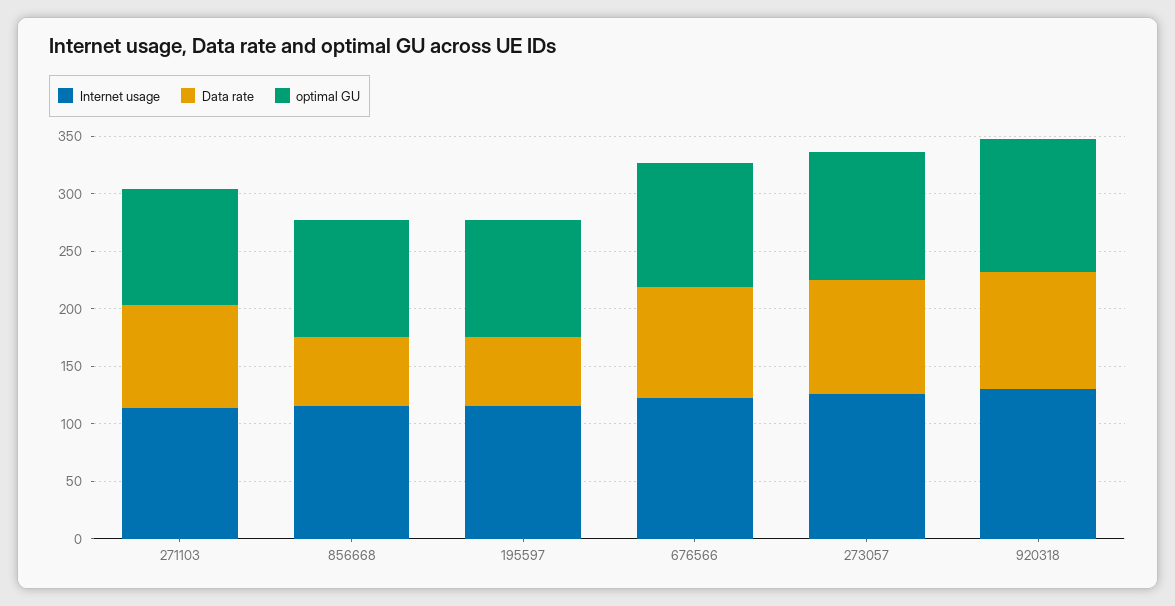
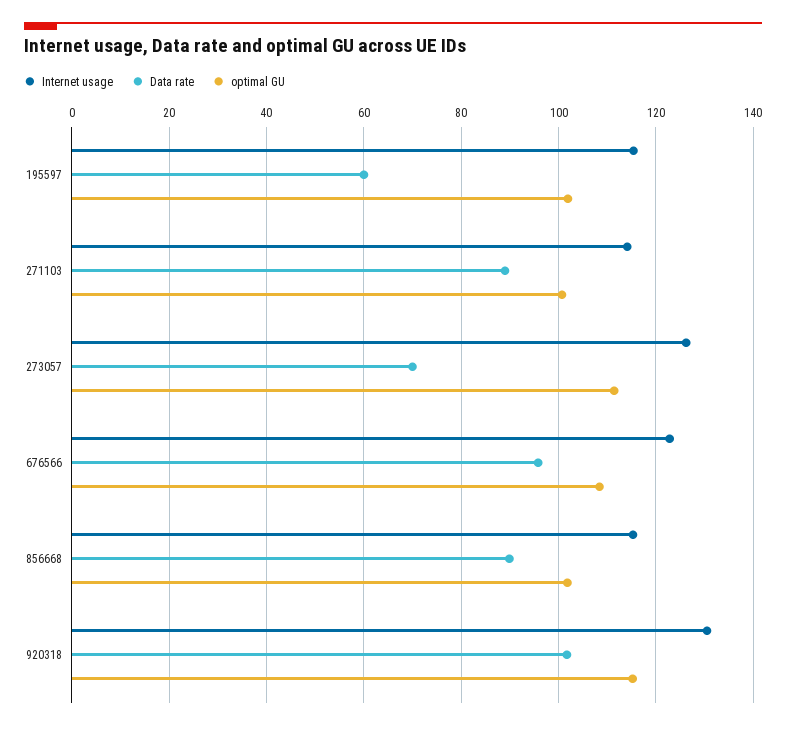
  {
    "Internet usage": {
      "271103": 114,
      "856668": 116,
      "195597": 116,
      "676566": 122,
      "273057": 126,
      "920318": 130
    },
    "Data rate": {
      "271103": 90,
-     "856668": 60,
+     "856668": 90,
      "195597": 60,
      "676566": 96,
-     "273057": 100,
+     "273057": 70,
      "920318": 102
    },
    "optimal GU": {
      "271103": 100,
      "856668": 102,
      "195597": 102,
      "676566": 108,
      "273057": 112,
      "920318": 116
    }
  }

